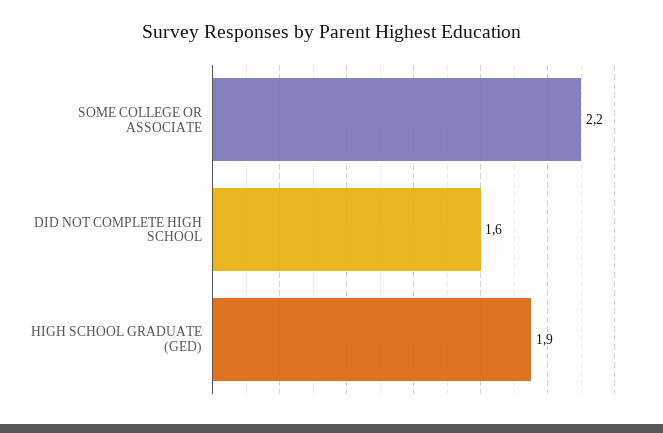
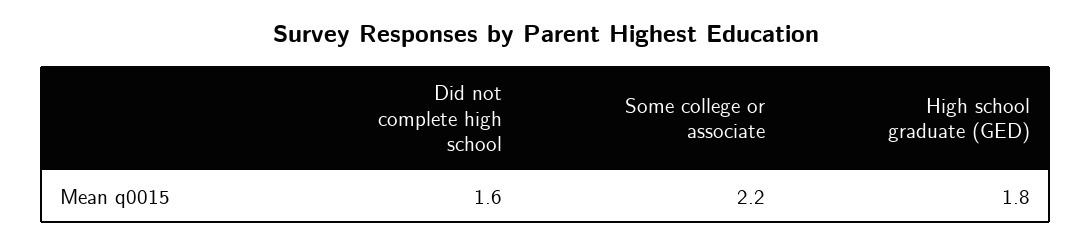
  {
    "SOME COLLEGE OR ASSOCIATE": 2.2,
    "DID NOT COMPLETE HIGH SCHOOL": 1.6,
-   "HIGH SCHOOL GRADUATE (GED)": 1.9
+   "HIGH SCHOOL GRADUATE (GED)": 1.8
  }

